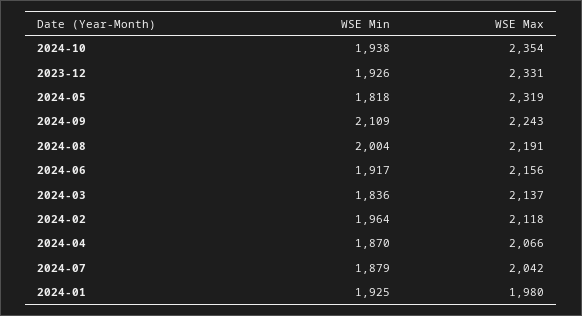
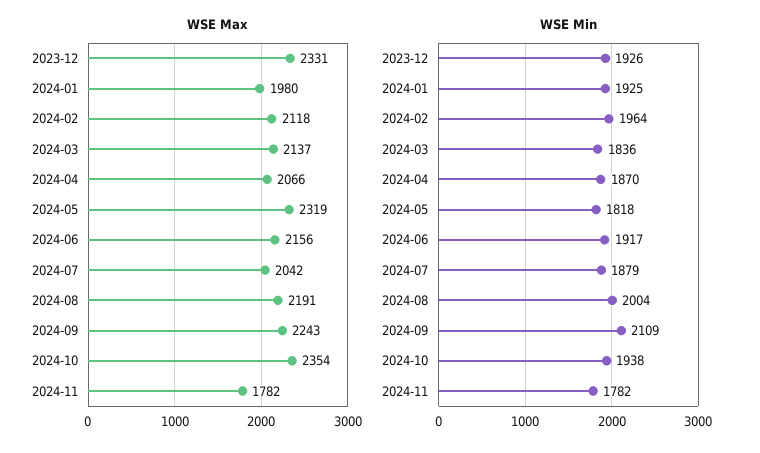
  {
    "WSE Min": {
      "2024-10": 1938,
      "2023-12": 1926,
      "2024-05": 1818,
      "2024-09": 2109,
      "2024-08": 2004,
      "2024-06": 1917,
      "2024-03": 1836,
      "2024-02": 1964,
      "2024-04": 1870,
      "2024-07": 1879,
-     "2024-01": 1925
+     "2024-01": 1925,
+     "2024-11": 1782
    },
    "WSE Max": {
      "2024-10": 2354,
      "2023-12": 2331,
      "2024-05": 2319,
      "2024-09": 2243,
      "2024-08": 2191,
      "2024-06": 2156,
      "2024-03": 2137,
      "2024-02": 2118,
      "2024-04": 2066,
      "2024-07": 2042,
-     "2024-01": 1980
+     "2024-01": 1980,
+     "2024-11": 1782
    }
  }

